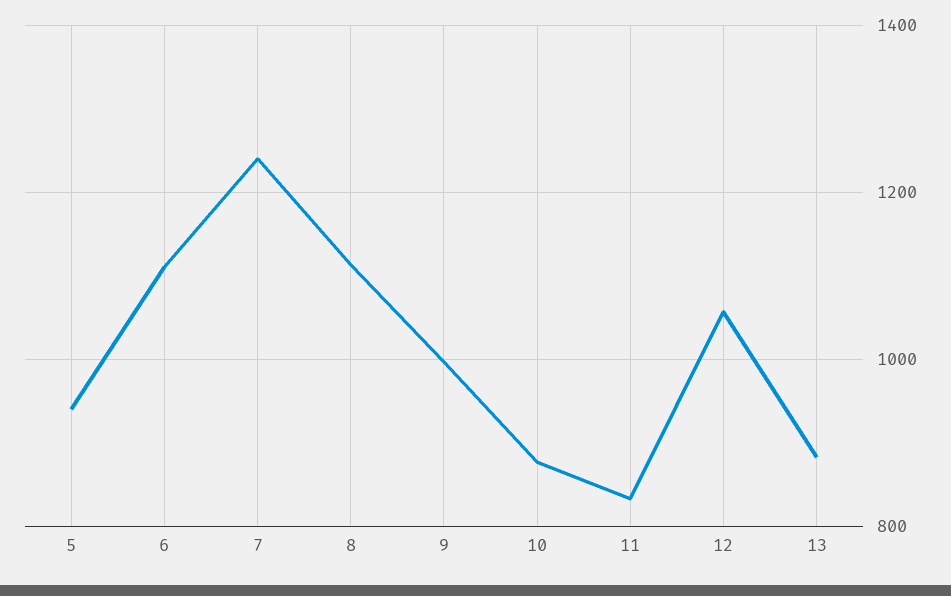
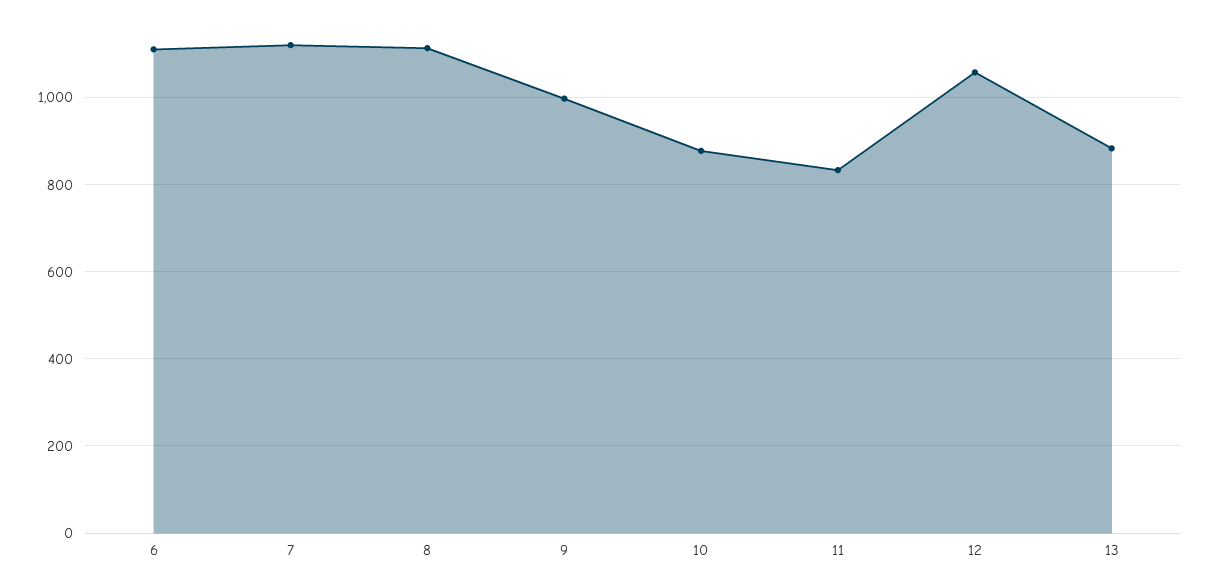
  {
-   "5": 940,
    "6": 1120,
-   "7": 1240,
+   "7": 1120,
    "8": 1120,
    "9": 1000,
    "10": 880,
    "11": 840,
    "12": 1060,
    "13": 880
  }

